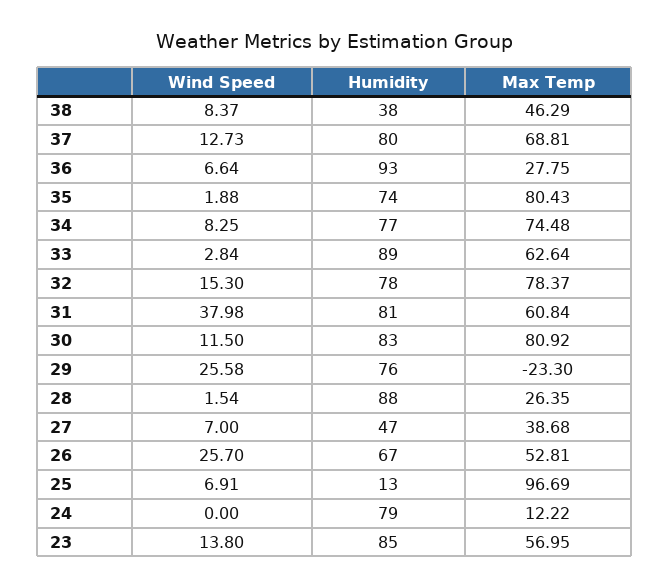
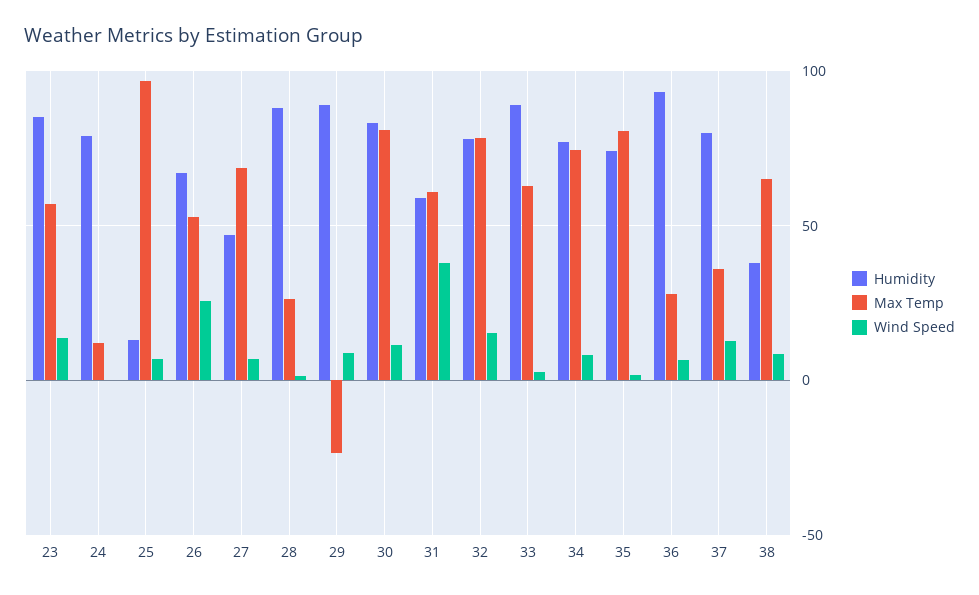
  {
    "Wind Speed": {
      "38": 8.37,
      "37": 12.73,
      "36": 6.64,
      "35": 1.88,
      "34": 8.25,
      "33": 2.84,
      "32": 15.3,
      "31": 37.98,
      "30": 11.5,
-     "29": 25.58,
+     "29": 10,
      "28": 1.54,
      "27": 7,
      "26": 25.7,
      "25": 6.91,
      "24": 0,
      "23": 13.8
    },
    "Humidity": {
      "38": 38,
      "37": 80,
      "36": 93,
      "35": 74,
      "34": 77,
      "33": 89,
      "32": 78,
-     "31": 81,
+     "31": 60,
      "30": 83,
-     "29": 76,
+     "29": 90,
      "28": 88,
      "27": 47,
      "26": 67,
      "25": 13,
      "24": 79,
      "23": 85
    },
    "Max Temp": {
-     "38": 46.29,
+     "38": 65,
-     "37": 68.81,
+     "37": 35,
      "36": 27.75,
      "35": 80.43,
      "34": 74.48,
      "33": 62.64,
      "32": 78.37,
      "31": 60.84,
      "30": 80.92,
      "29": -23.3,
      "28": 26.35,
-     "27": 38.68,
+     "27": 70,
      "26": 52.81,
      "25": 96.69,
      "24": 12.22,
      "23": 56.95
    }
  }

